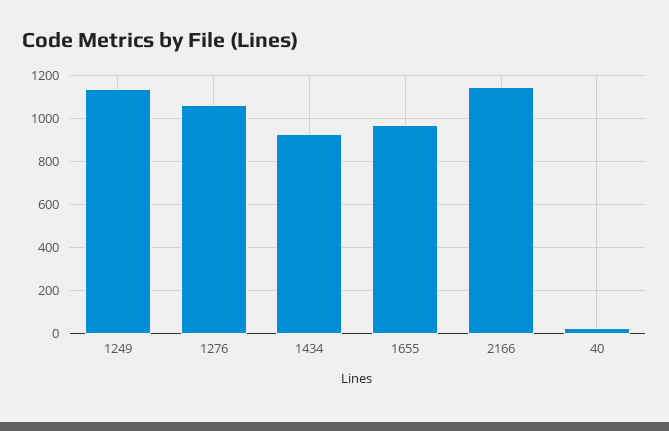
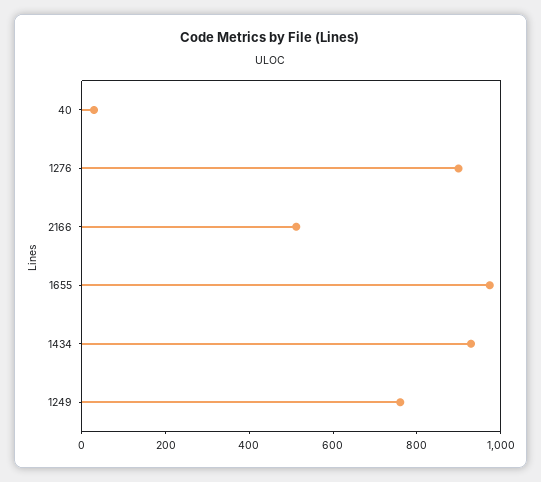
  {
-   "1249": 1150,
+   "1249": 750,
-   "1276": 1050,
+   "1276": 900,
    "1434": 950,
    "1655": 950,
-   "2166": 1150,
+   "2166": 500,
    "40": 50
  }

